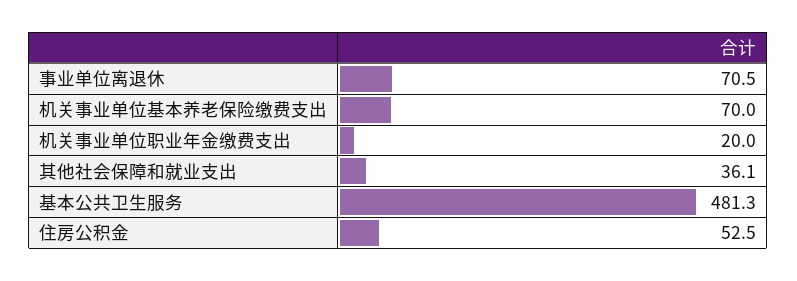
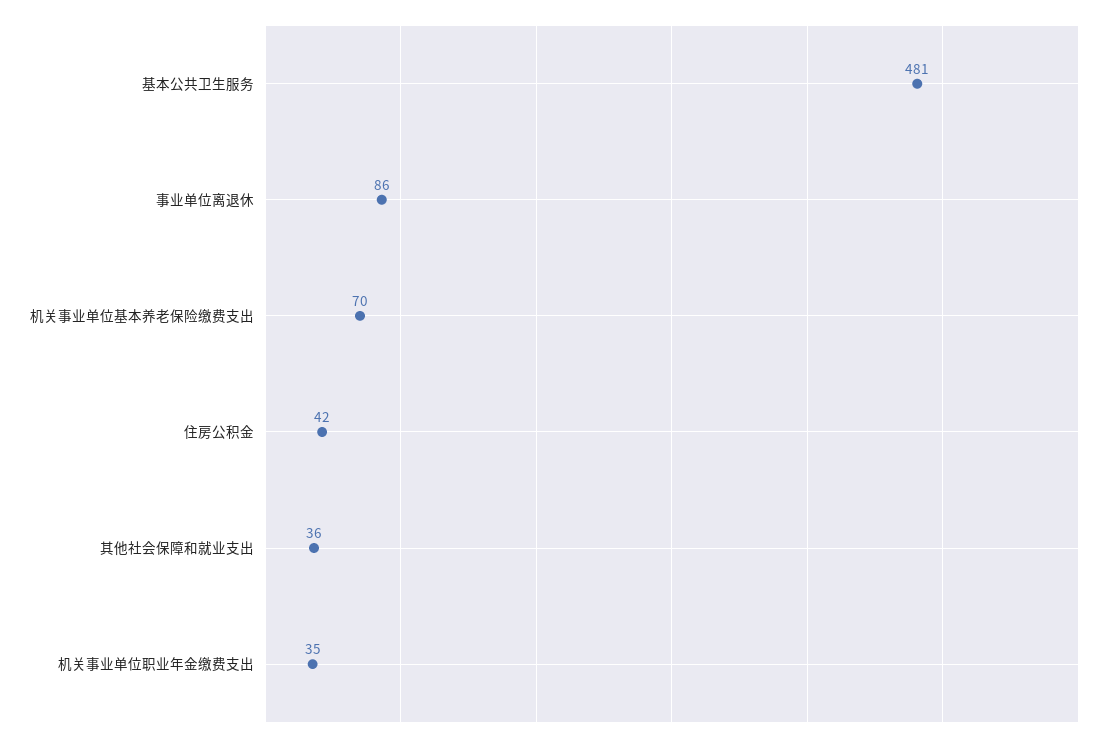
  {
-   "事业单位离退休": 70.5,
+   "事业单位离退休": 86,
    "机关事业单位基本养老保险缴费支出": 70,
-   "机关事业单位职业年金缴费支出": 20,
+   "机关事业单位职业年金缴费支出": 35,
    "其他社会保障和就业支出": 36.1,
    "基本公共卫生服务": 481.3,
-   "住房公积金": 52.5
+   "住房公积金": 42
  }

